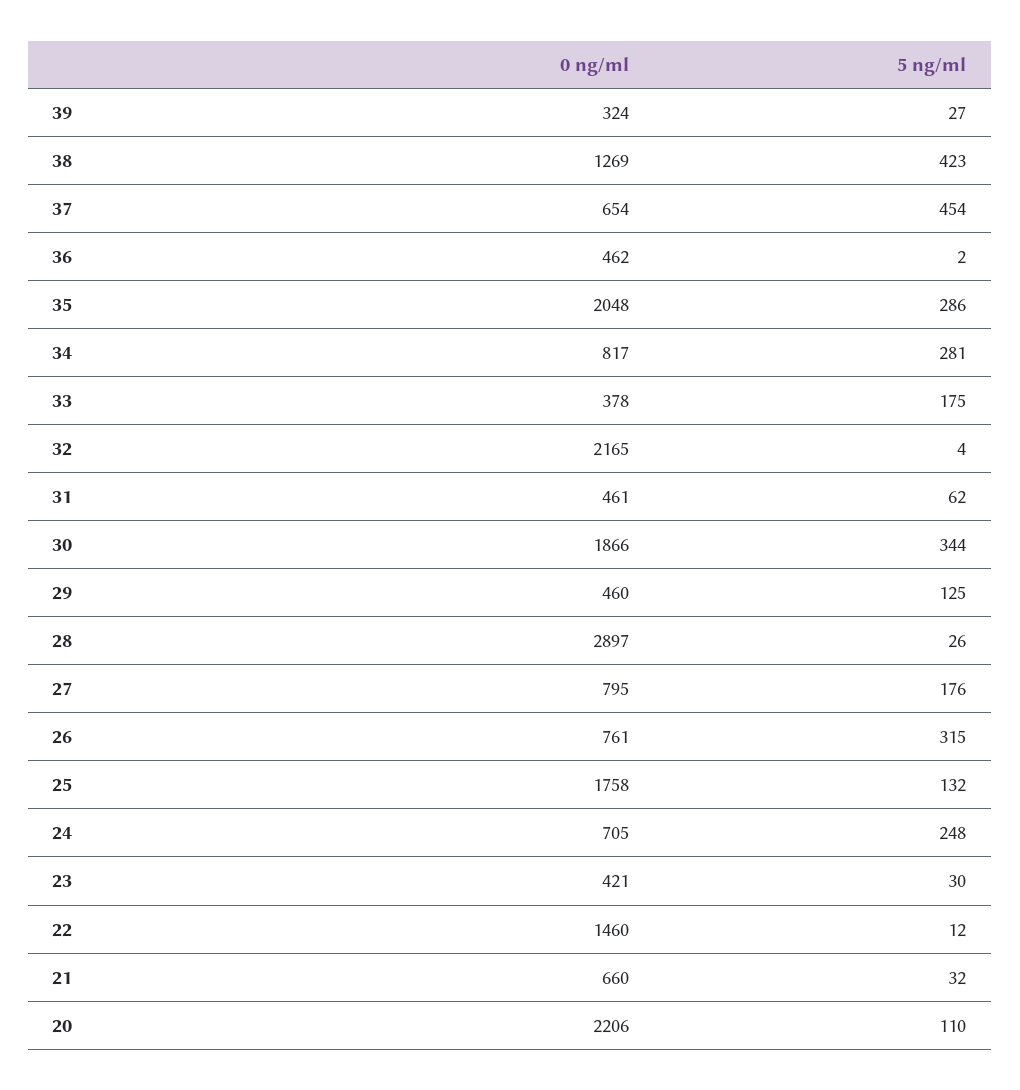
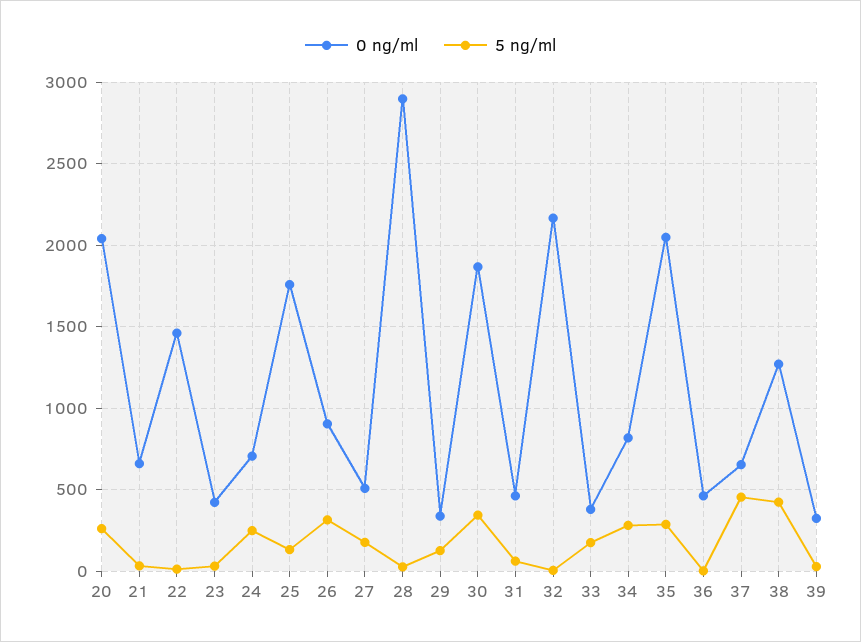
  {
    "0 ng/ml": {
      "39": 324,
      "38": 1269,
      "37": 654,
      "36": 462,
      "35": 2048,
      "34": 817,
      "33": 378,
      "32": 2165,
      "31": 461,
      "30": 1866,
-     "29": 460,
+     "29": 350,
      "28": 2897,
-     "27": 795,
+     "27": 500,
-     "26": 761,
+     "26": 900,
      "25": 1758,
      "24": 705,
      "23": 421,
      "22": 1460,
      "21": 660,
-     "20": 2206
+     "20": 2050
    },
    "5 ng/ml": {
      "39": 27,
      "38": 423,
      "37": 454,
      "36": 2,
      "35": 286,
      "34": 281,
      "33": 175,
      "32": 4,
      "31": 62,
      "30": 344,
      "29": 125,
      "28": 26,
      "27": 176,
      "26": 315,
      "25": 132,
      "24": 248,
      "23": 30,
      "22": 12,
      "21": 32,
-     "20": 110
+     "20": 250
    }
  }

